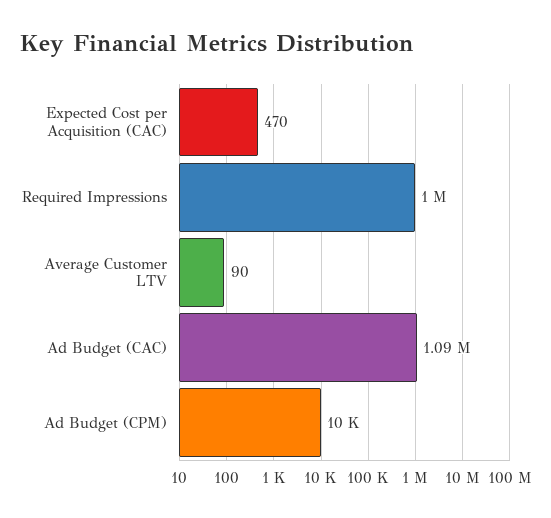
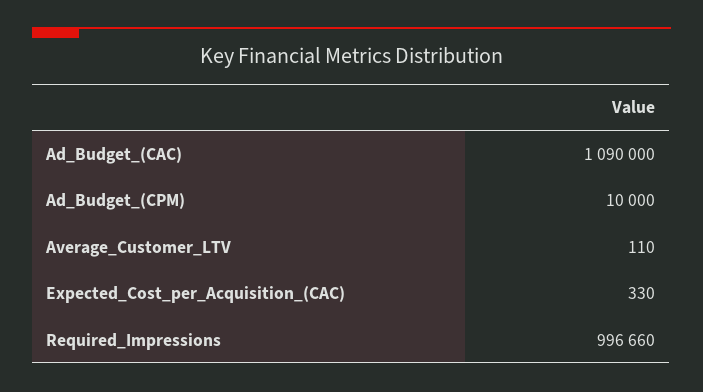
  {
-   "Expected Cost per Acquisition (CAC)": 470,
+   "Expected Cost per Acquisition (CAC)": 330,
-   "Required Impressions": 1000000,
+   "Required Impressions": 996660,
-   "Average Customer LTV": 90,
+   "Average Customer LTV": 110,
    "Ad Budget (CAC)": 1090000,
    "Ad Budget (CPM)": 10000
  }

